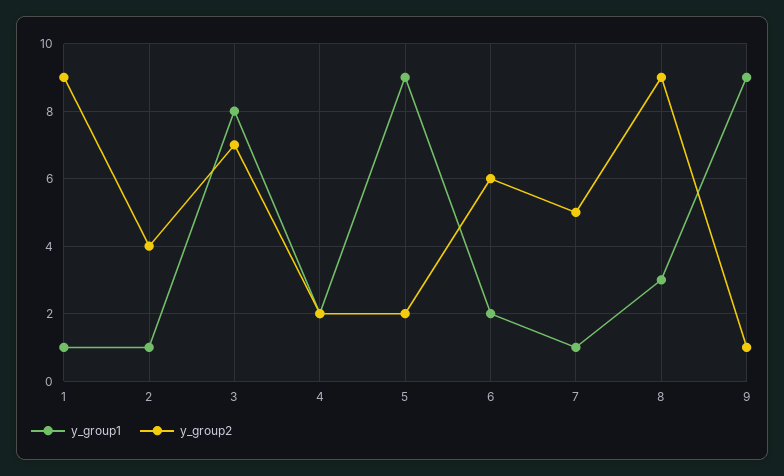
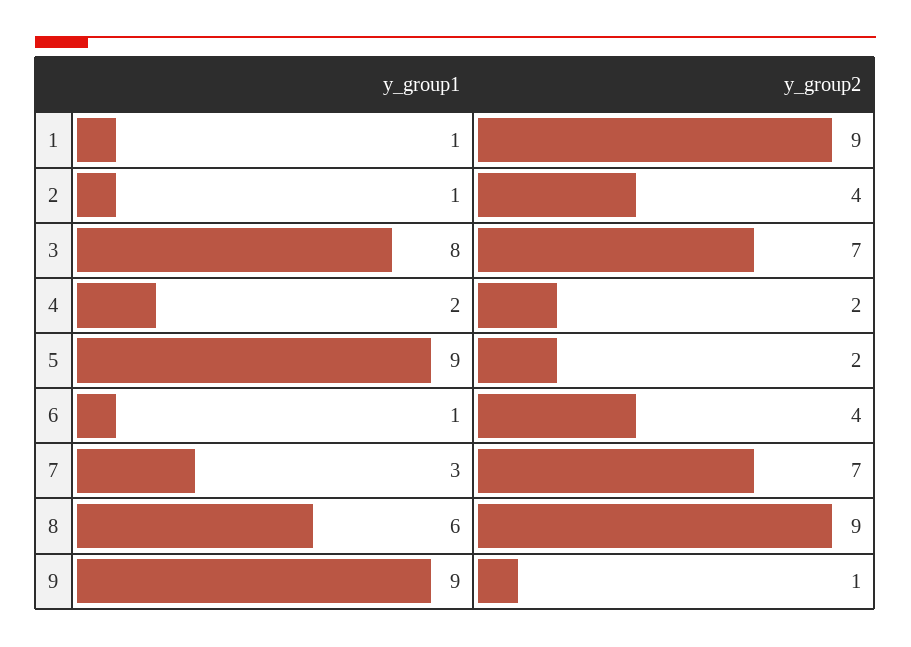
  {
    "y_group1": {
      "1": 1,
      "2": 1,
      "3": 8,
      "4": 2,
      "5": 9,
-     "6": 2,
+     "6": 1,
-     "7": 1,
+     "7": 3,
-     "8": 3,
+     "8": 6,
      "9": 9
    },
    "y_group2": {
      "1": 9,
      "2": 4,
      "3": 7,
      "4": 2,
      "5": 2,
-     "6": 6,
+     "6": 4,
-     "7": 5,
+     "7": 7,
      "8": 9,
      "9": 1
    }
  }

